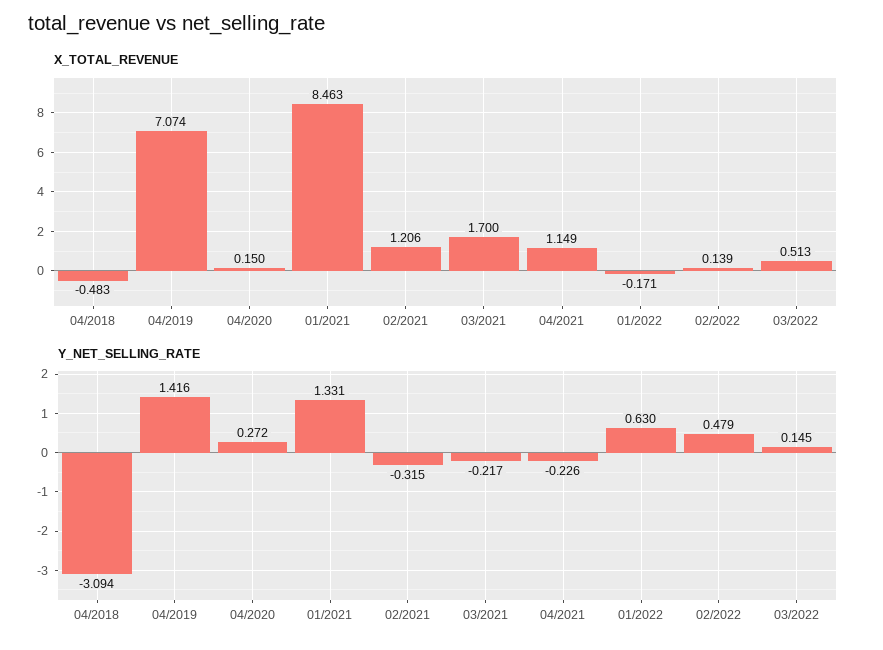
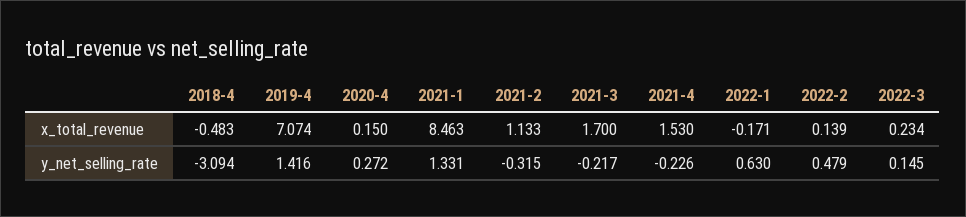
  {
    "X_TOTAL_REVENUE": {
      "04/2018": -0.483,
      "04/2019": 7.074,
      "04/2020": 0.15,
      "01/2021": 8.463,
-     "02/2021": 1.206,
+     "02/2021": 1.133,
      "03/2021": 1.7,
-     "04/2021": 1.149,
+     "04/2021": 1.53,
      "01/2022": -0.171,
      "02/2022": 0.139,
-     "03/2022": 0.513
+     "03/2022": 0.234
    },
    "Y_NET_SELLING_RATE": {
      "04/2018": -3.094,
      "04/2019": 1.416,
      "04/2020": 0.272,
      "01/2021": 1.331,
      "02/2021": -0.315,
      "03/2021": -0.217,
      "04/2021": -0.226,
      "01/2022": 0.63,
      "02/2022": 0.479,
      "03/2022": 0.145
    }
  }

